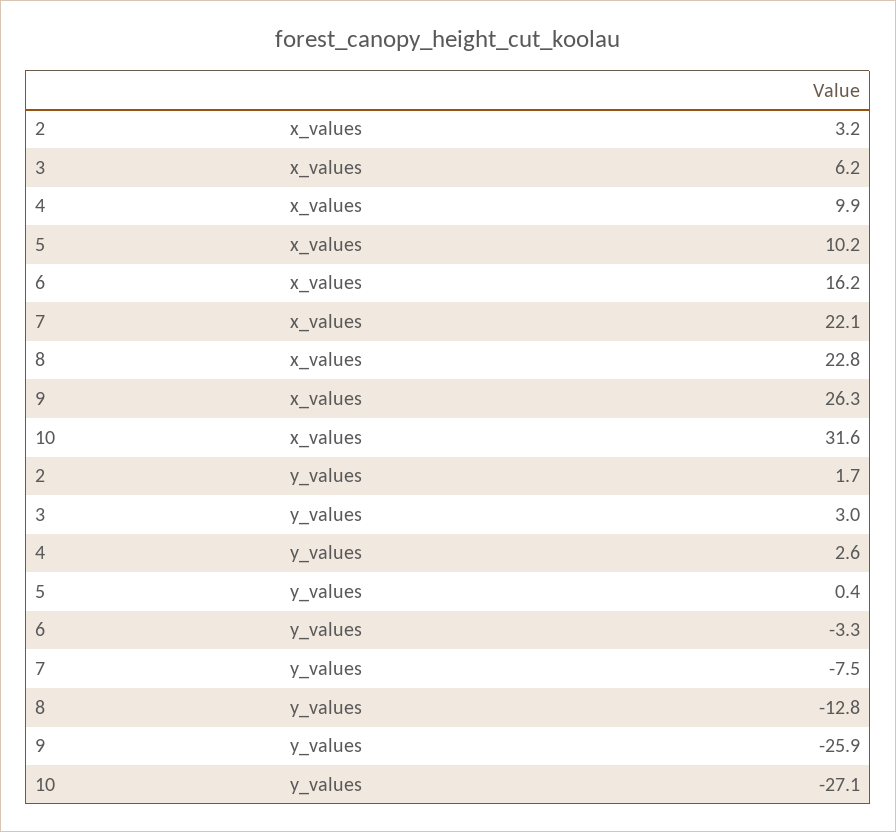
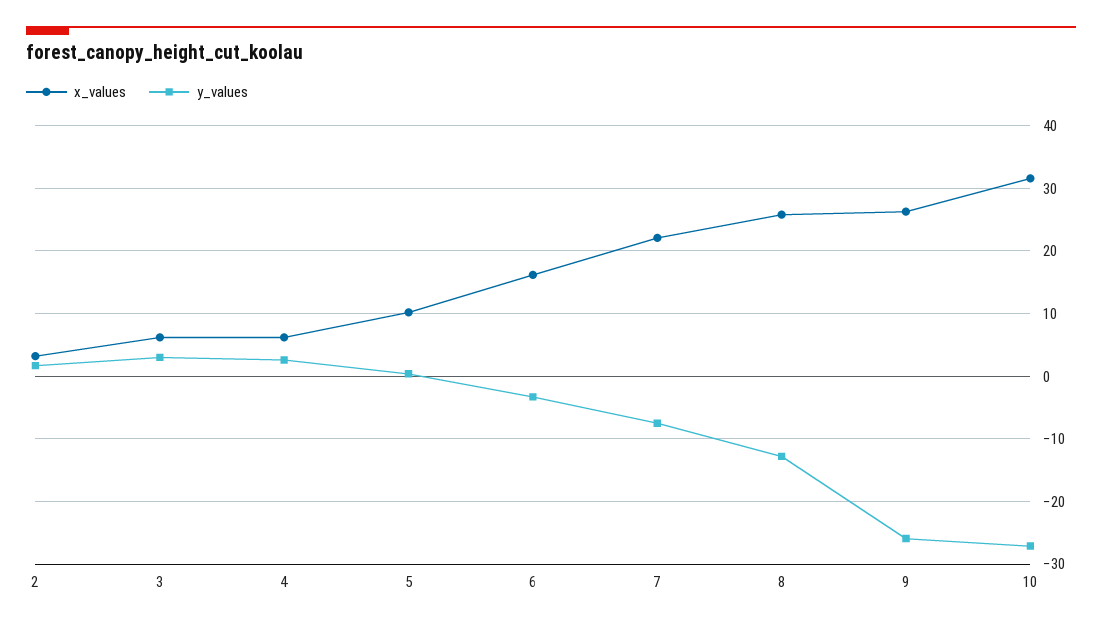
  {
    "x_values": {
      "2": 3.2,
      "3": 6.2,
-     "4": 9.9,
+     "4": 6,
      "5": 10.2,
      "6": 16.2,
      "7": 22.1,
-     "8": 22.8,
+     "8": 26,
      "9": 26.3,
      "10": 31.6
    },
    "y_values": {
      "2": 1.7,
      "3": 3,
      "4": 2.6,
      "5": 0.4,
      "6": -3.3,
      "7": -7.5,
      "8": -12.8,
      "9": -25.9,
      "10": -27.1
    }
  }

